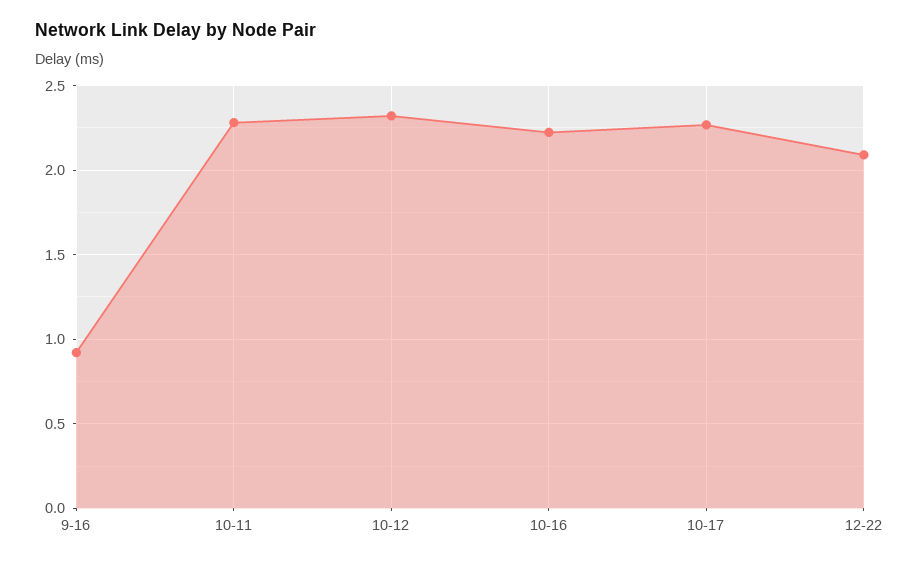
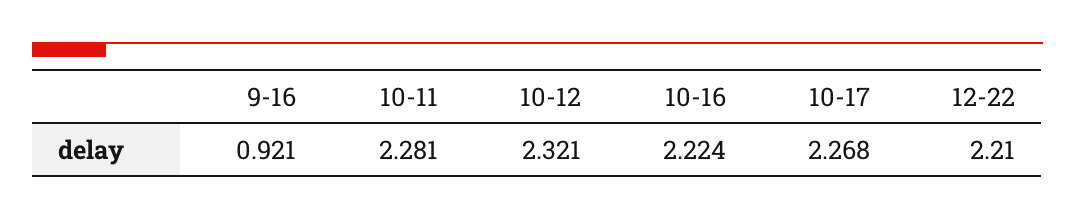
  {
    "9-16": 0.921,
    "10-11": 2.281,
    "10-12": 2.321,
    "10-16": 2.224,
    "10-17": 2.268,
-   "12-22": 2.1
+   "12-22": 2.21
  }

